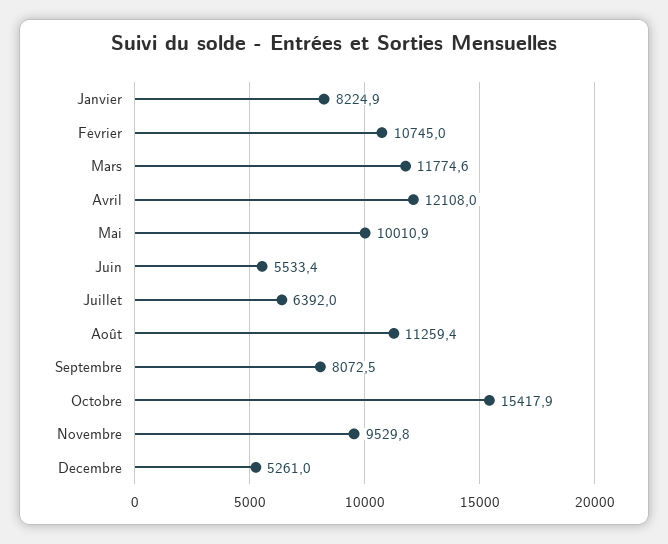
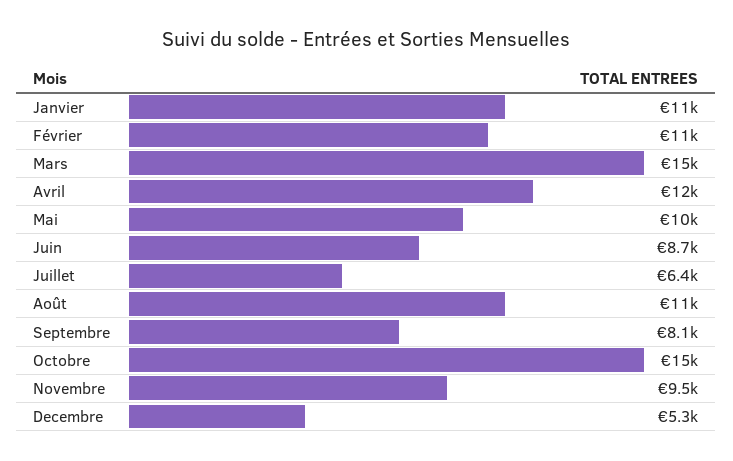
  {
-   "Janvier": 8224.9,
+   "Janvier": 11000,
    "Février": 10745,
-   "Mars": 11774.6,
+   "Mars": 15000,
    "Avril": 12108,
    "Mai": 10010.9,
-   "Juin": 5533.4,
+   "Juin": 8700,
    "Juillet": 6392,
    "Août": 11259.4,
    "Septembre": 8072.5,
    "Octobre": 15417.9,
    "Novembre": 9529.8,
    "Decembre": 5261
  }

